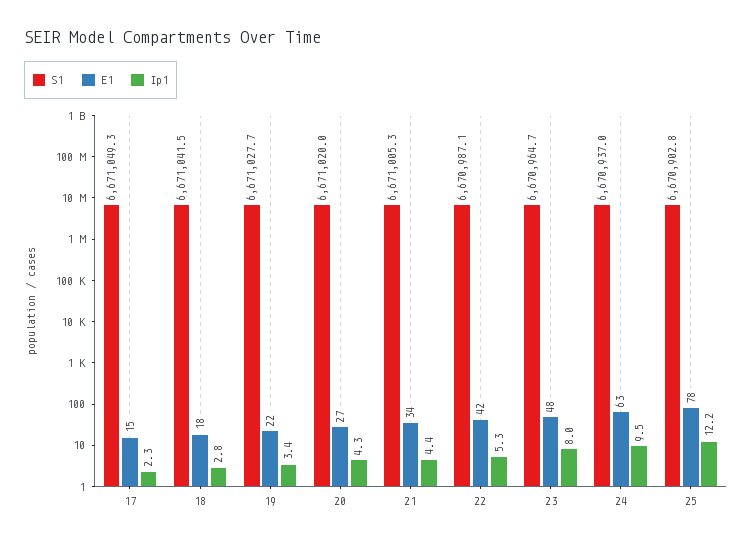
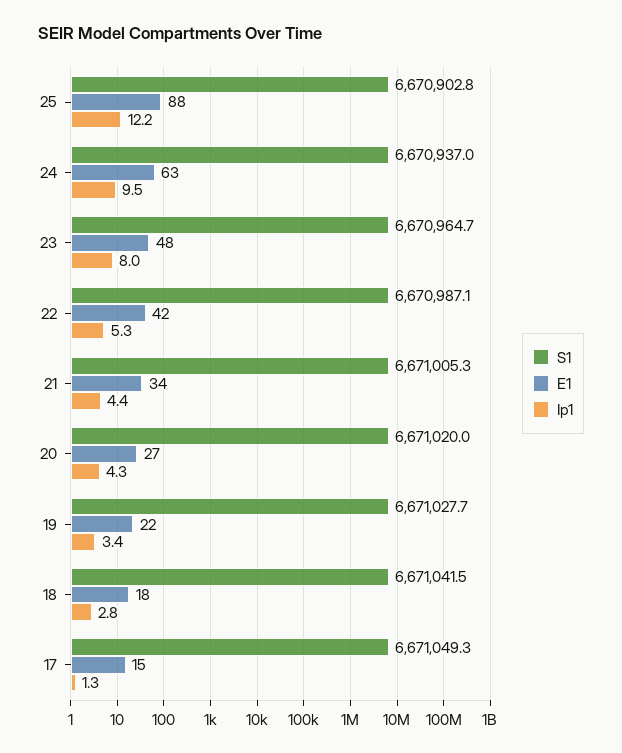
  {
    "S1": {
      "17": 6671049.3,
      "18": 6671041.5,
      "19": 6671027.7,
      "20": 6671020,
      "21": 6671005.3,
      "22": 6670987.1,
      "23": 6670964.7,
      "24": 6670937,
      "25": 6670902.8
    },
    "E1": {
      "17": 15,
      "18": 18,
      "19": 22,
      "20": 27,
      "21": 34,
      "22": 42,
      "23": 48,
      "24": 63,
-     "25": 78
+     "25": 88
    },
    "Ip1": {
-     "17": 2.3,
+     "17": 1.3,
      "18": 2.8,
      "19": 3.4,
      "20": 4.3,
      "21": 4.4,
      "22": 5.3,
      "23": 8,
      "24": 9.5,
      "25": 12.2
    }
  }

